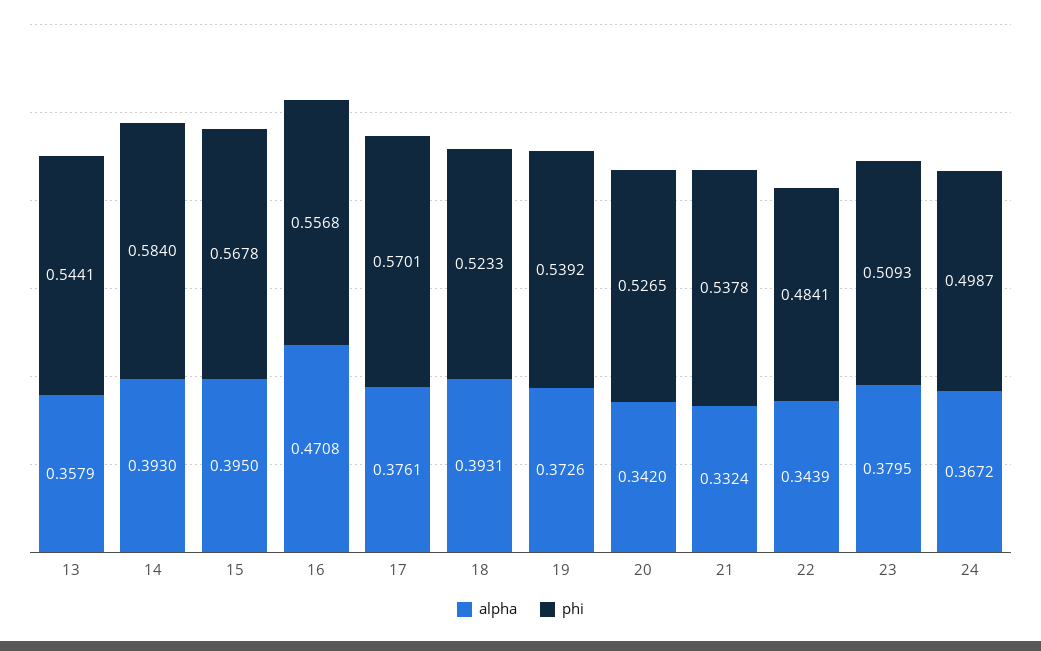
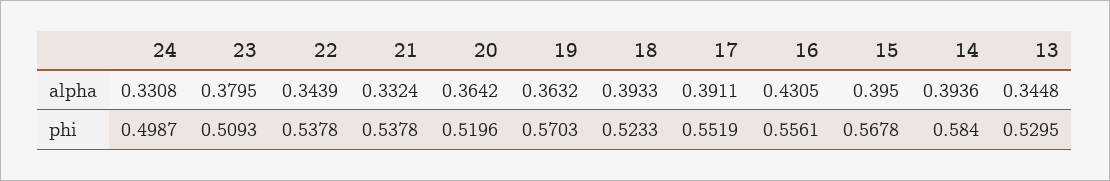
  {
    "alpha": {
-     "13": 0.3579,
+     "13": 0.3448,
-     "14": 0.393,
+     "14": 0.3936,
      "15": 0.395,
-     "16": 0.4708,
+     "16": 0.4305,
-     "17": 0.3761,
+     "17": 0.3911,
-     "18": 0.3931,
+     "18": 0.3933,
-     "19": 0.3726,
+     "19": 0.3632,
-     "20": 0.342,
+     "20": 0.3642,
      "21": 0.3324,
      "22": 0.3439,
      "23": 0.3795,
-     "24": 0.3672
+     "24": 0.3308
    },
    "phi": {
-     "13": 0.5441,
+     "13": 0.5295,
      "14": 0.584,
      "15": 0.5678,
-     "16": 0.5568,
+     "16": 0.5561,
-     "17": 0.5701,
+     "17": 0.5519,
      "18": 0.5233,
-     "19": 0.5392,
+     "19": 0.5703,
-     "20": 0.5265,
+     "20": 0.5196,
      "21": 0.5378,
-     "22": 0.4841,
+     "22": 0.5378,
      "23": 0.5093,
      "24": 0.4987
    }
  }

